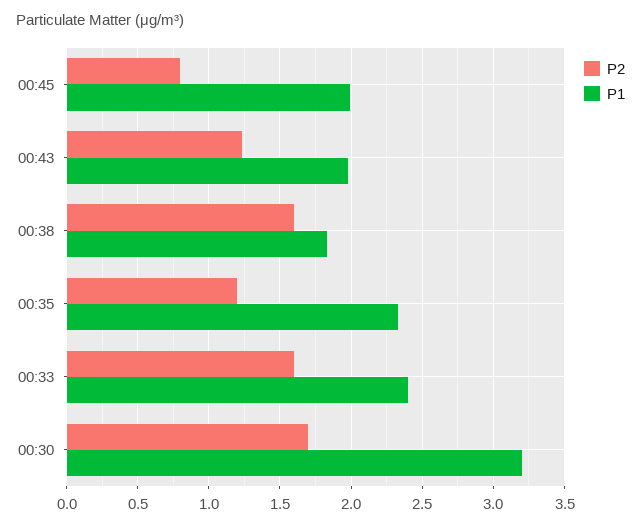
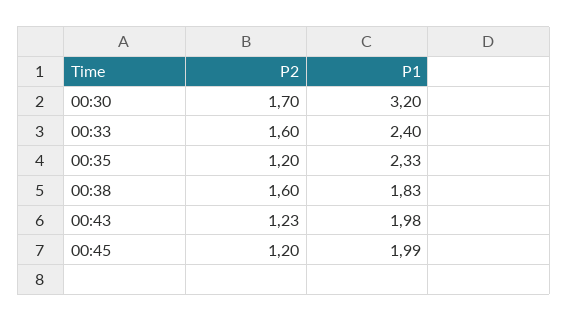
  {
    "P2": {
-     "00:45": 0.8,
+     "00:45": 1.2,
      "00:43": 1.23,
      "00:38": 1.6,
      "00:35": 1.2,
      "00:33": 1.6,
      "00:30": 1.7
    },
    "P1": {
      "00:45": 1.99,
      "00:43": 1.98,
      "00:38": 1.83,
      "00:35": 2.33,
      "00:33": 2.4,
      "00:30": 3.2
    }
  }

